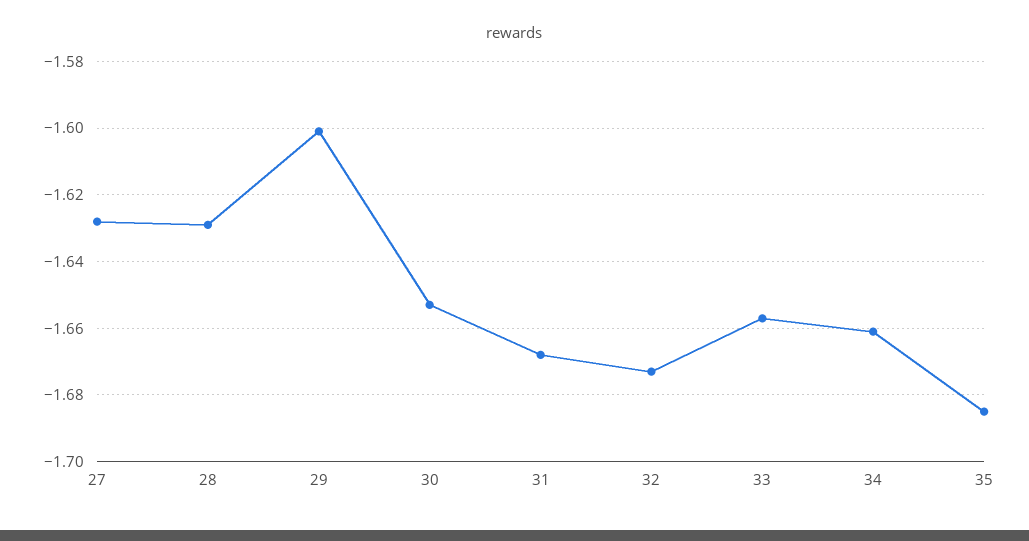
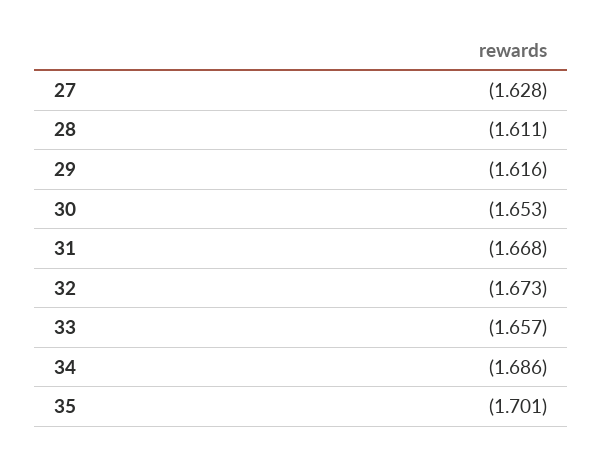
  {
    "27": -1.628,
-   "28": -1.63,
+   "28": -1.611,
-   "29": -1.6,
+   "29": -1.616,
    "30": -1.653,
    "31": -1.668,
    "32": -1.673,
    "33": -1.657,
-   "34": -1.66,
+   "34": -1.686,
-   "35": -1.685
+   "35": -1.701
  }

